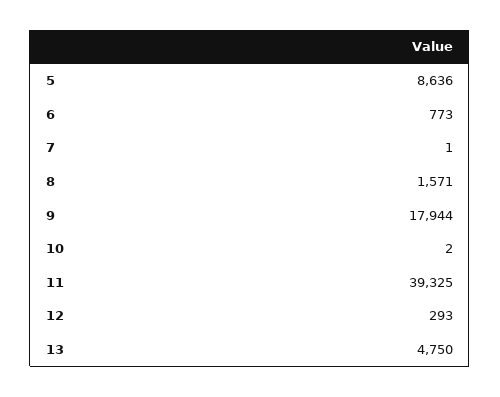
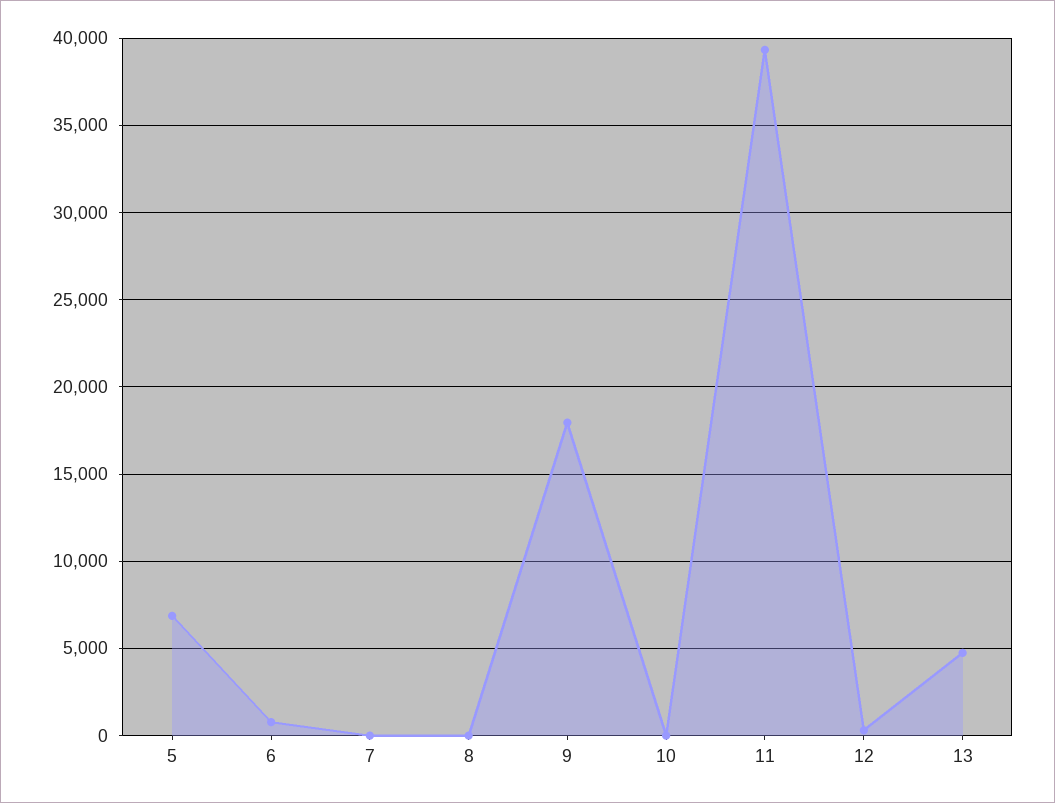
  {
-   "5": 8636,
+   "5": 7000,
    "6": 773,
    "7": 1,
-   "8": 1571,
+   "8": 0,
    "9": 17944,
    "10": 2,
    "11": 39325,
    "12": 293,
    "13": 4750
  }

